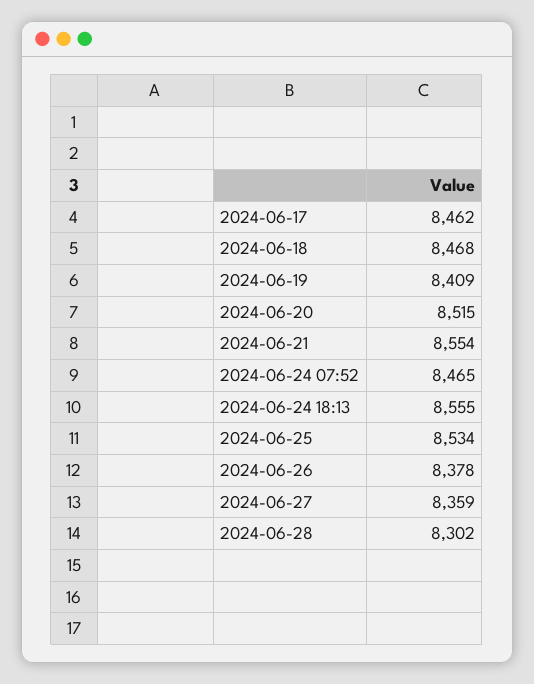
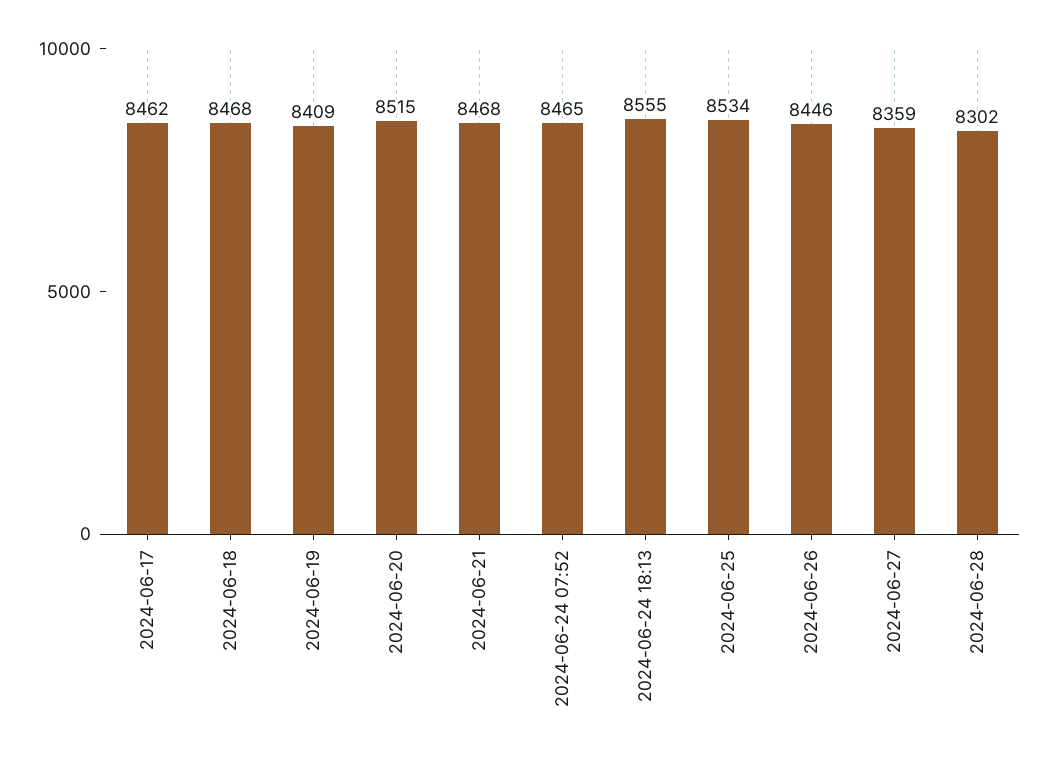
  {
    "2024-06-17": 8462,
    "2024-06-18": 8468,
    "2024-06-19": 8409,
    "2024-06-20": 8515,
-   "2024-06-21": 8554,
+   "2024-06-21": 8468,
    "2024-06-24 07:52": 8465,
    "2024-06-24 18:13": 8555,
    "2024-06-25": 8534,
-   "2024-06-26": 8378,
+   "2024-06-26": 8446,
    "2024-06-27": 8359,
    "2024-06-28": 8302
  }

